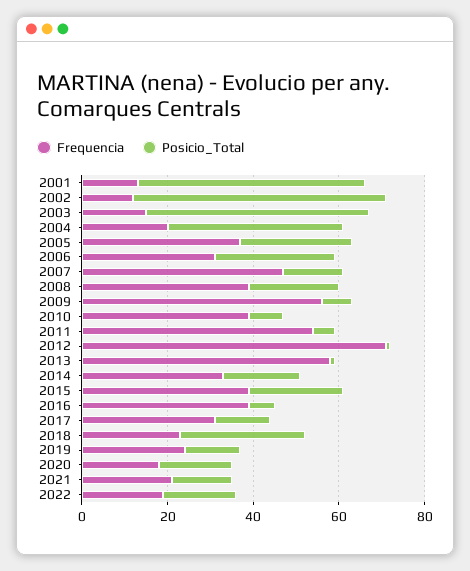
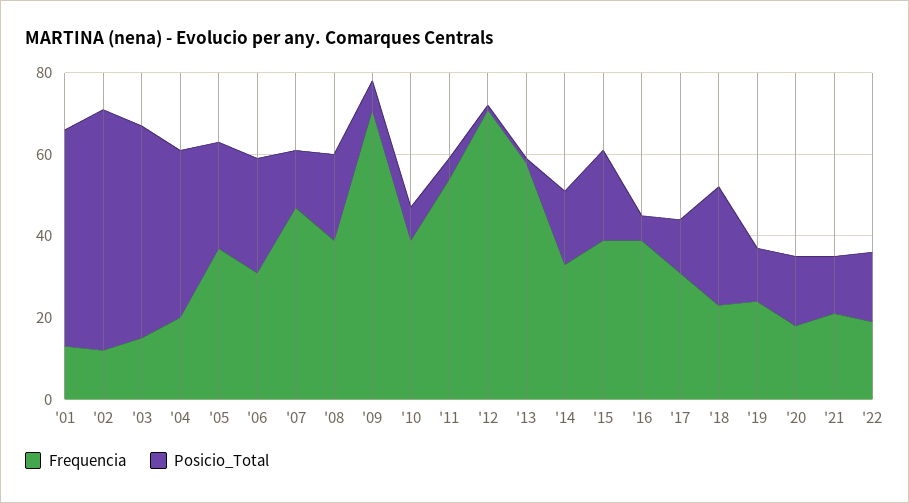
  {
    "Frequencia": {
      "2001": 15,
      "2002": 10,
      "2003": 15,
      "2004": 20,
      "2005": 35,
      "2006": 30,
      "2007": 45,
      "2008": 40,
-     "2009": 55,
+     "2009": 70,
      "2010": 40,
      "2011": 55,
      "2012": 70,
      "2013": 60,
      "2014": 35,
      "2015": 40,
      "2016": 40,
      "2017": 30,
      "2018": 25,
      "2019": 25,
      "2020": 20,
      "2021": 20,
      "2022": 20
    },
    "Posicio_Total": {
      "2001": 55,
      "2002": 60,
      "2003": 50,
      "2004": 40,
      "2005": 25,
      "2006": 30,
      "2007": 15,
      "2008": 20,
      "2009": 5,
      "2010": 10,
      "2011": 5,
      "2012": 0,
      "2013": 0,
      "2014": 20,
      "2015": 20,
      "2016": 5,
      "2017": 15,
      "2018": 30,
      "2019": 15,
      "2020": 15,
      "2021": 15,
      "2022": 15
    }
  }

